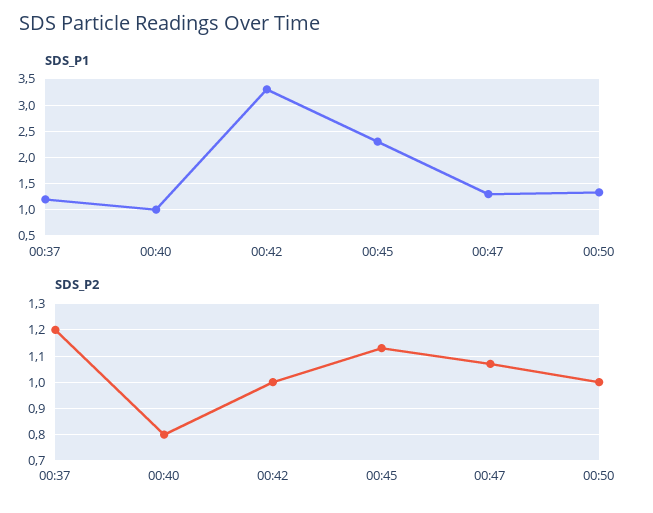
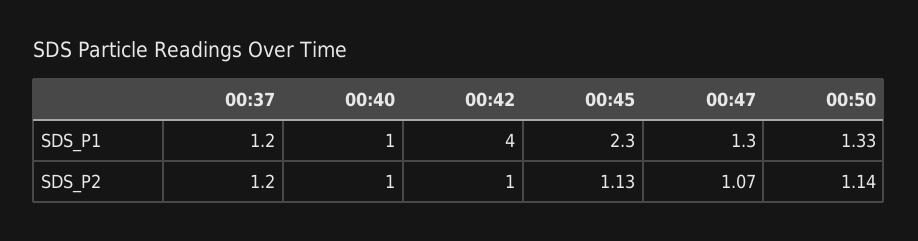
  {
    "SDS_P1": {
      "00:37": 1.2,
      "00:40": 1,
-     "00:42": 3.25,
+     "00:42": 4,
      "00:45": 2.3,
      "00:47": 1.3,
      "00:50": 1.33
    },
    "SDS_P2": {
      "00:37": 1.2,
-     "00:40": 0.8,
+     "00:40": 1,
      "00:42": 1,
      "00:45": 1.13,
      "00:47": 1.07,
-     "00:50": 1
+     "00:50": 1.14
    }
  }

